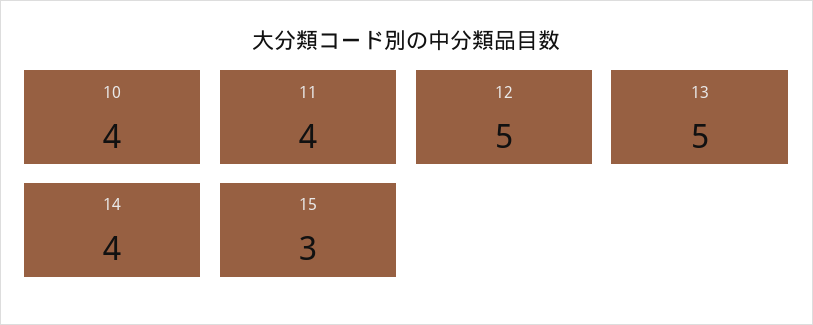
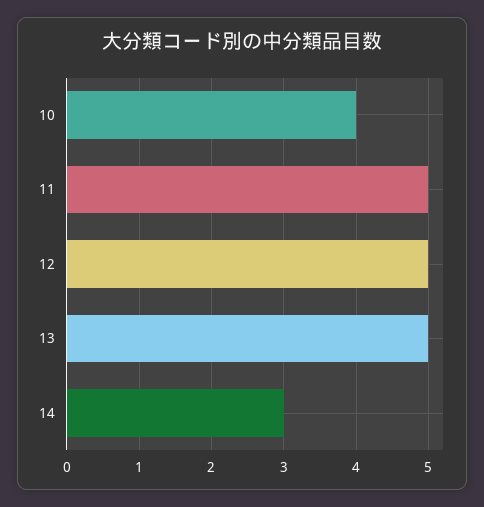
  {
    "10": 4,
-   "11": 4,
+   "11": 5,
    "12": 5,
    "13": 5,
-   "14": 4,
+   "14": 3
-   "15": 3
  }

